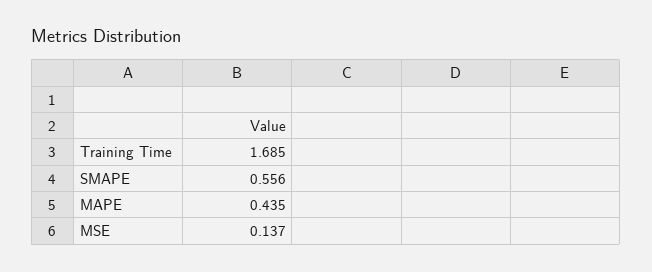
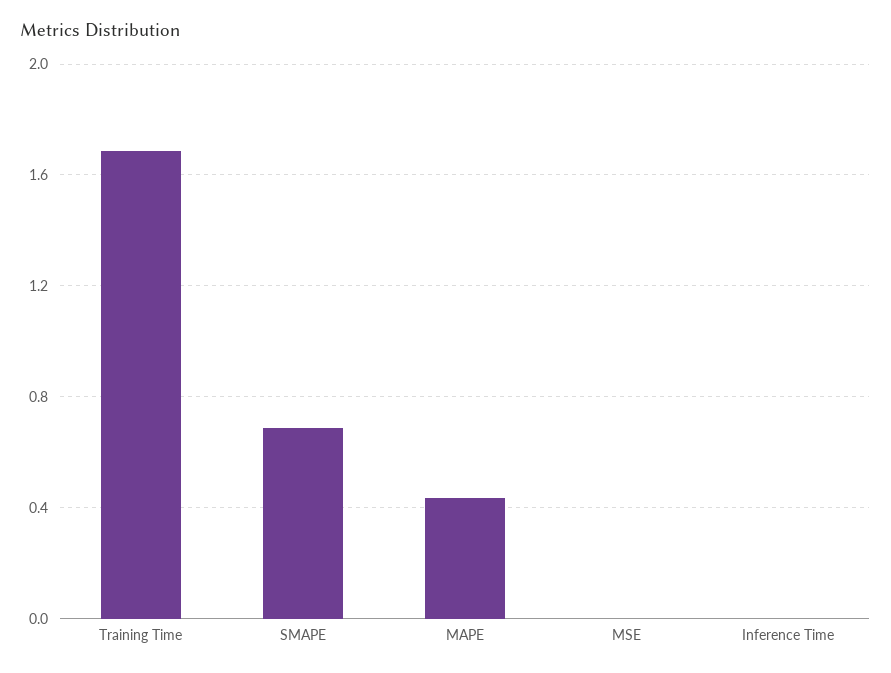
  {
    "Training Time": 1.685,
-   "SMAPE": 0.556,
+   "SMAPE": 0.7,
    "MAPE": 0.435,
-   "MSE": 0.137
+   "MSE": 0,
+   "Inference Time": 0
  }

